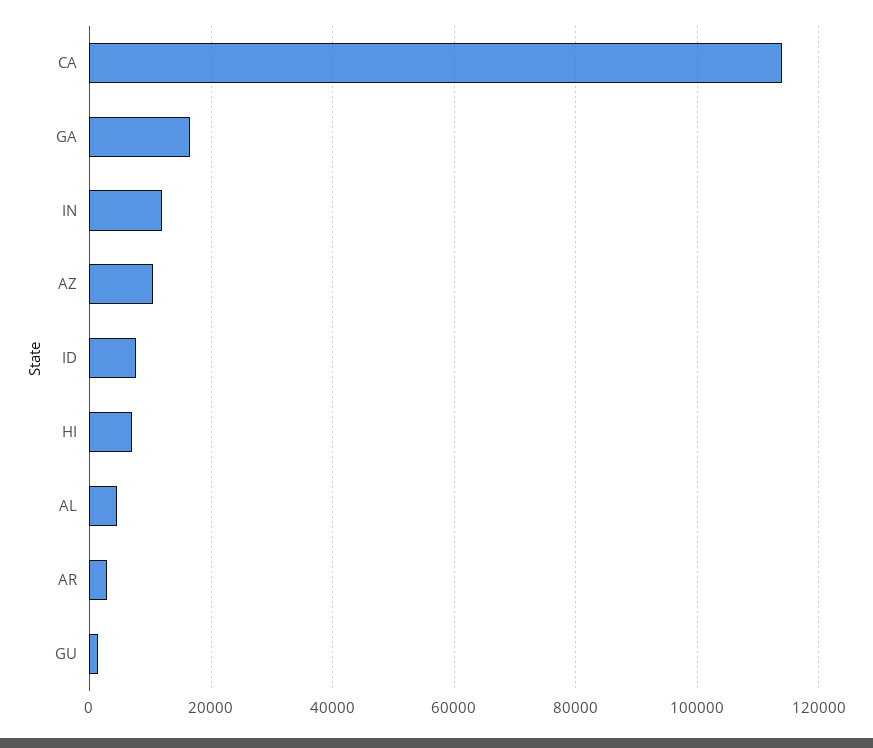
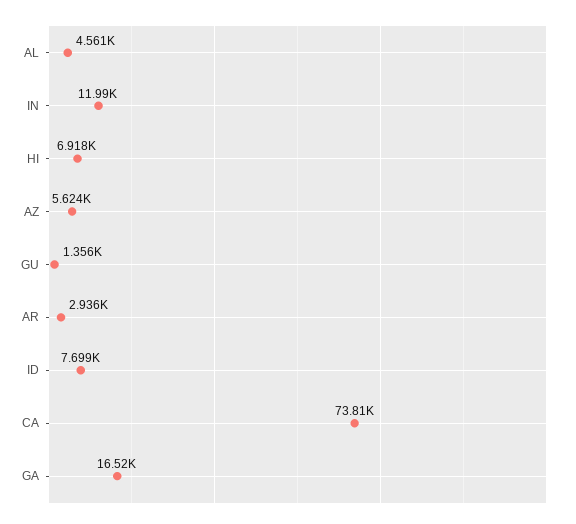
  {
-   "CA": 114000,
+   "CA": 73810,
    "GA": 16520,
    "IN": 11990,
-   "AZ": 10000,
+   "AZ": 5624,
    "ID": 7699,
    "HI": 6918,
    "AL": 4561,
    "AR": 2936,
    "GU": 1356
  }

